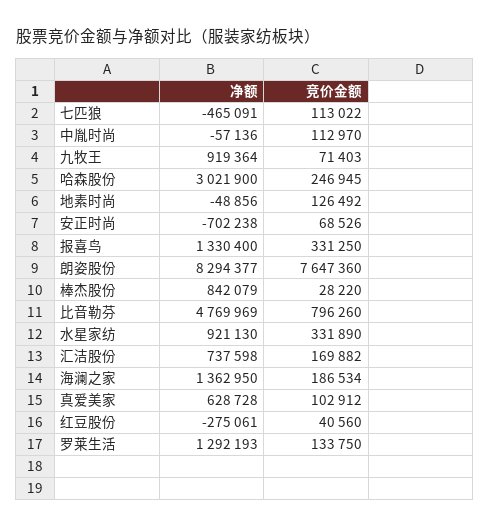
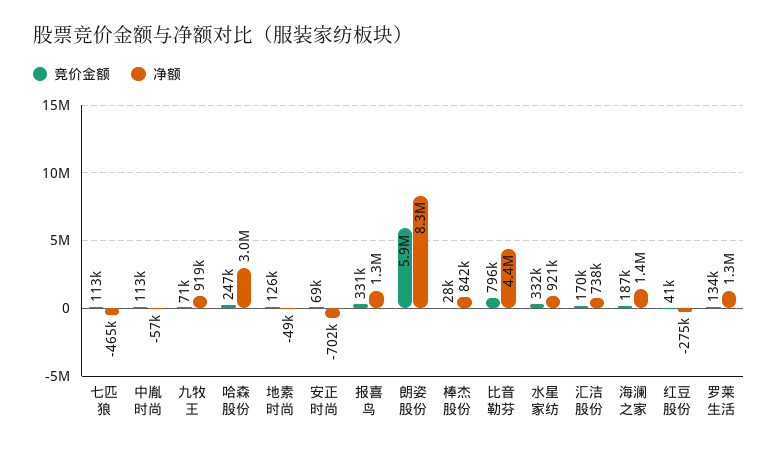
  {
    "净额": {
      "七匹狼": -465091,
      "中胤时尚": -57136,
      "九牧王": 919364,
      "哈森股份": 3021900,
      "地素时尚": -48856,
      "安正时尚": -702238,
      "报喜鸟": 1330400,
      "朗姿股份": 8294377,
      "棒杰股份": 842079,
-     "比音勒芬": 4769969,
+     "比音勒芬": 4400000,
      "水星家纺": 921130,
      "汇洁股份": 737598,
      "海澜之家": 1362950,
-     "真爱美家": 628728,
      "红豆股份": -275061,
      "罗莱生活": 1292193
    },
    "竞价金额": {
      "七匹狼": 113022,
      "中胤时尚": 112970,
      "九牧王": 71403,
      "哈森股份": 246945,
      "地素时尚": 126492,
      "安正时尚": 68526,
      "报喜鸟": 331250,
-     "朗姿股份": 7647360,
+     "朗姿股份": 5900000,
      "棒杰股份": 28220,
      "比音勒芬": 796260,
      "水星家纺": 331890,
      "汇洁股份": 169882,
      "海澜之家": 186534,
-     "真爱美家": 102912,
      "红豆股份": 40560,
      "罗莱生活": 133750
    }
  }

